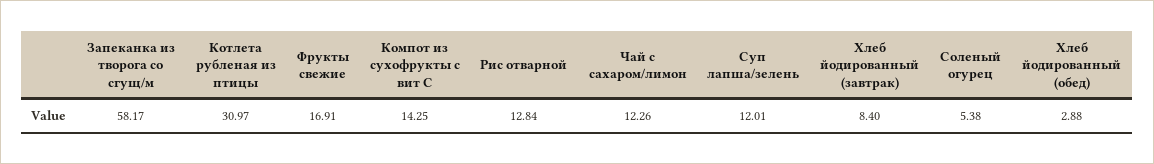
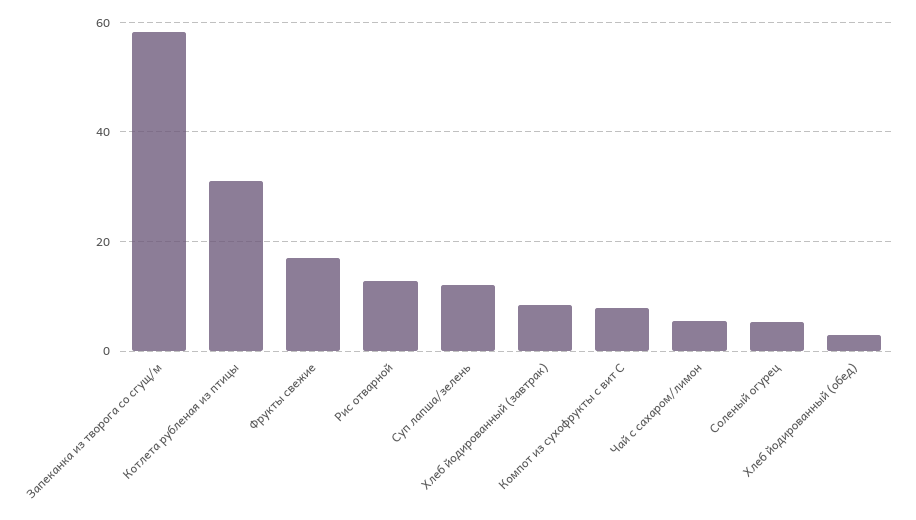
  {
    "Запеканка из творога со сгущ/м": 58.17,
    "Котлета рубленая из птицы": 30.97,
    "Фрукты свежие": 16.91,
-   "Компот из сухофрукты с вит С": 14.25,
+   "Компот из сухофрукты с вит С": 8,
    "Рис отварной": 12.84,
-   "Чай с сахаром/лимон": 12.26,
+   "Чай с сахаром/лимон": 6,
    "Суп лапша/зелень": 12.01,
    "Хлеб йодированный (завтрак)": 8.4,
    "Соленый огурец": 5.38,
    "Хлеб йодированный (обед)": 2.88
  }

